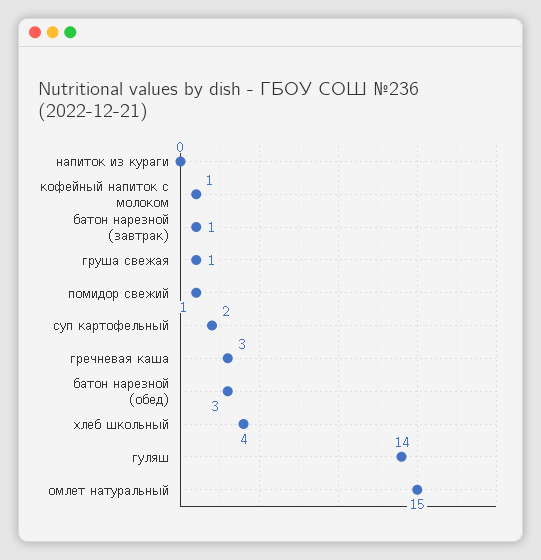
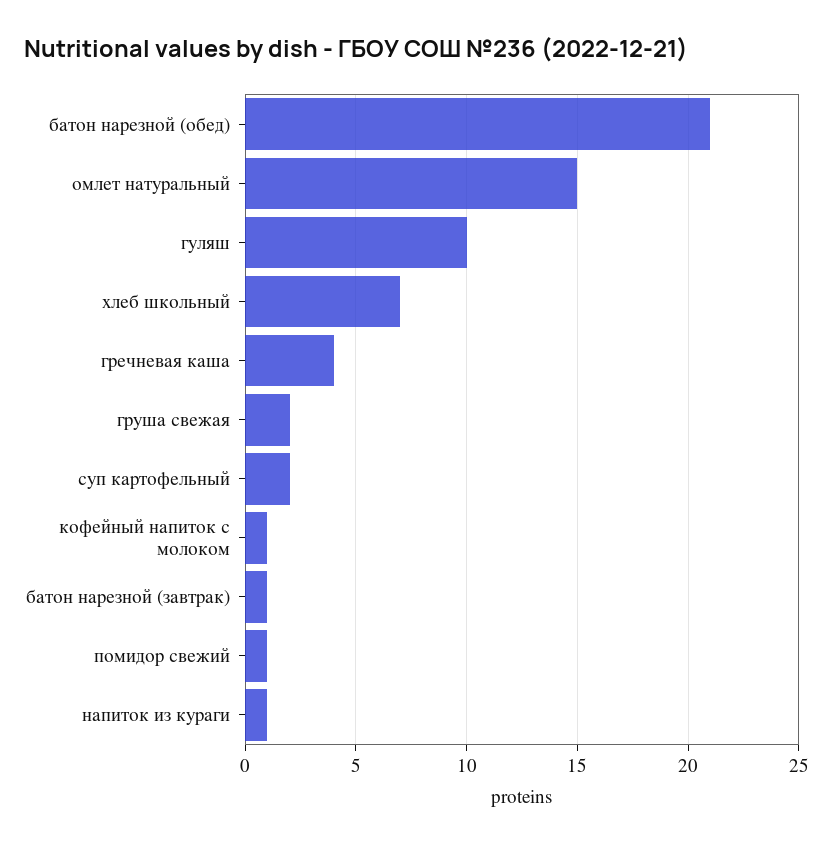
  {
-   "напиток из кураги": 0,
+   "напиток из кураги": 1,
    "кофейный напиток с молоком": 1,
    "батон нарезной (завтрак)": 1,
-   "груша свежая": 1,
+   "груша свежая": 2,
    "помидор свежий": 1,
    "суп картофельный": 2,
-   "гречневая каша": 3,
+   "гречневая каша": 4,
-   "батон нарезной (обед)": 3,
+   "батон нарезной (обед)": 21,
-   "хлеб школьный": 4,
+   "хлеб школьный": 7,
-   "гуляш": 14,
+   "гуляш": 10,
    "омлет натуральный": 15
  }

